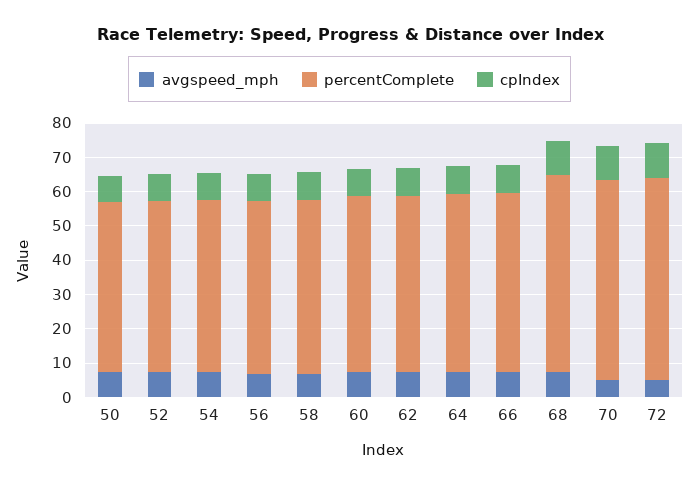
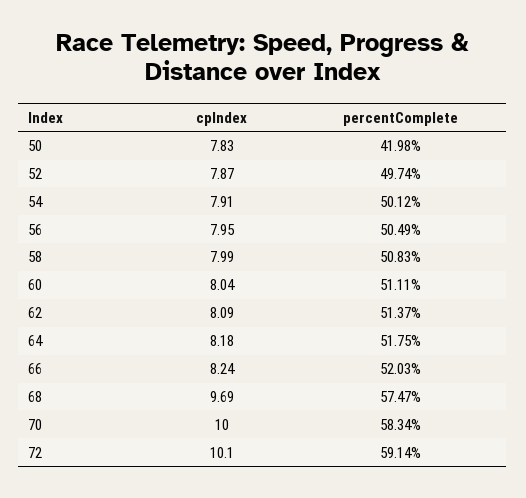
  {
-   "avgspeed_mph": {
-     "50": 7.5,
-     "52": 7.5,
-     "54": 7.5,
-     "56": 7.5,
-     "58": 7.5,
-     "60": 7.5,
-     "62": 7.5,
-     "64": 7.5,
-     "66": 7.5,
-     "68": 7.5,
-     "70": 5,
-     "72": 5
-   },
    "percentComplete": {
-     "50": 50,
+     "50": 41.98,
      "52": 49.74,
      "54": 50.12,
      "56": 50.49,
      "58": 50.83,
      "60": 51.11,
      "62": 51.37,
      "64": 51.75,
      "66": 52.03,
      "68": 57.47,
      "70": 58.34,
      "72": 59.14
    },
    "cpIndex": {
      "50": 7.83,
      "52": 7.87,
      "54": 7.91,
      "56": 7.95,
      "58": 7.99,
      "60": 8.04,
      "62": 8.09,
      "64": 8.18,
      "66": 8.24,
      "68": 9.69,
      "70": 10,
      "72": 10.1
    }
  }

